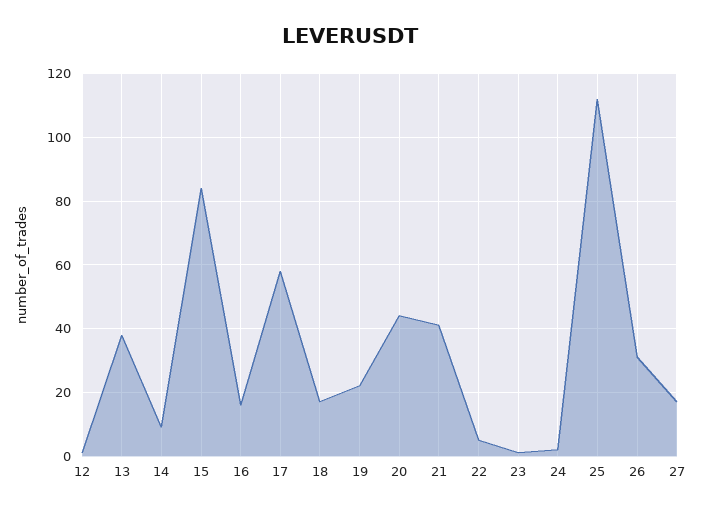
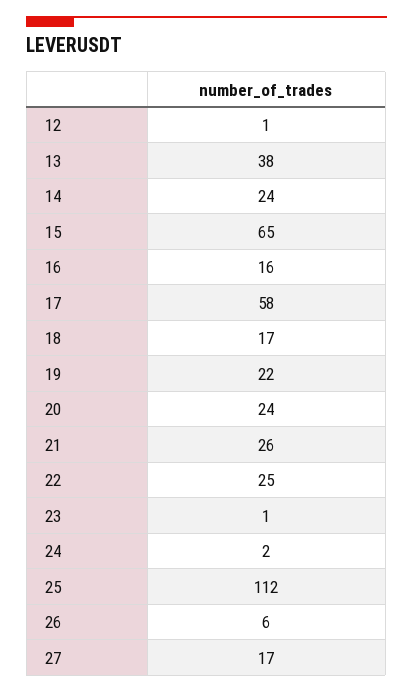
  {
    "12": 1,
    "13": 38,
-   "14": 10,
+   "14": 24,
-   "15": 85,
+   "15": 65,
    "16": 16,
    "17": 58,
    "18": 17,
    "19": 22,
-   "20": 45,
+   "20": 24,
-   "21": 40,
+   "21": 26,
-   "22": 5,
+   "22": 25,
    "23": 1,
    "24": 2,
    "25": 112,
-   "26": 30,
+   "26": 6,
    "27": 17
  }

